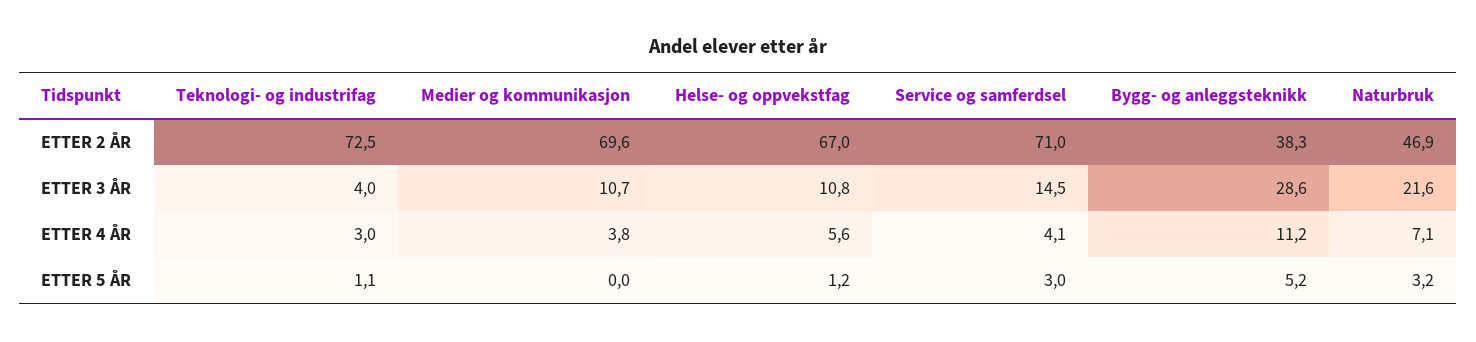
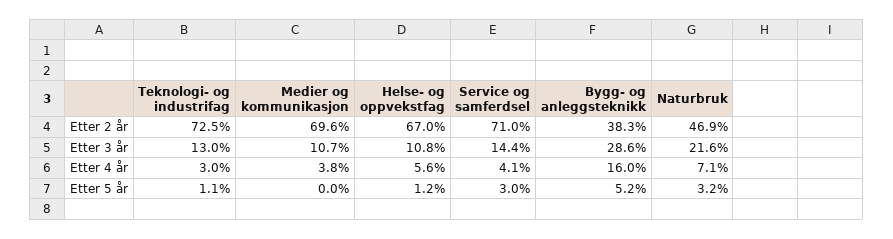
  {
    "Teknologi- og industrifag": {
      "ETTER 2 ÅR": 72.5,
-     "ETTER 3 ÅR": 4,
+     "ETTER 3 ÅR": 13,
      "ETTER 4 ÅR": 3,
      "ETTER 5 ÅR": 1.1
    },
    "Medier og kommunikasjon": {
      "ETTER 2 ÅR": 69.6,
      "ETTER 3 ÅR": 10.7,
      "ETTER 4 ÅR": 3.8,
      "ETTER 5 ÅR": 0
    },
    "Helse- og oppvekstfag": {
      "ETTER 2 ÅR": 67,
      "ETTER 3 ÅR": 10.8,
      "ETTER 4 ÅR": 5.6,
      "ETTER 5 ÅR": 1.2
    },
    "Service og samferdsel": {
      "ETTER 2 ÅR": 71,
-     "ETTER 3 ÅR": 14.5,
+     "ETTER 3 ÅR": 14.4,
      "ETTER 4 ÅR": 4.1,
      "ETTER 5 ÅR": 3
    },
    "Bygg- og anleggsteknikk": {
      "ETTER 2 ÅR": 38.3,
      "ETTER 3 ÅR": 28.6,
-     "ETTER 4 ÅR": 11.2,
+     "ETTER 4 ÅR": 16,
      "ETTER 5 ÅR": 5.2
    },
    "Naturbruk": {
      "ETTER 2 ÅR": 46.9,
      "ETTER 3 ÅR": 21.6,
      "ETTER 4 ÅR": 7.1,
      "ETTER 5 ÅR": 3.2
    }
  }

